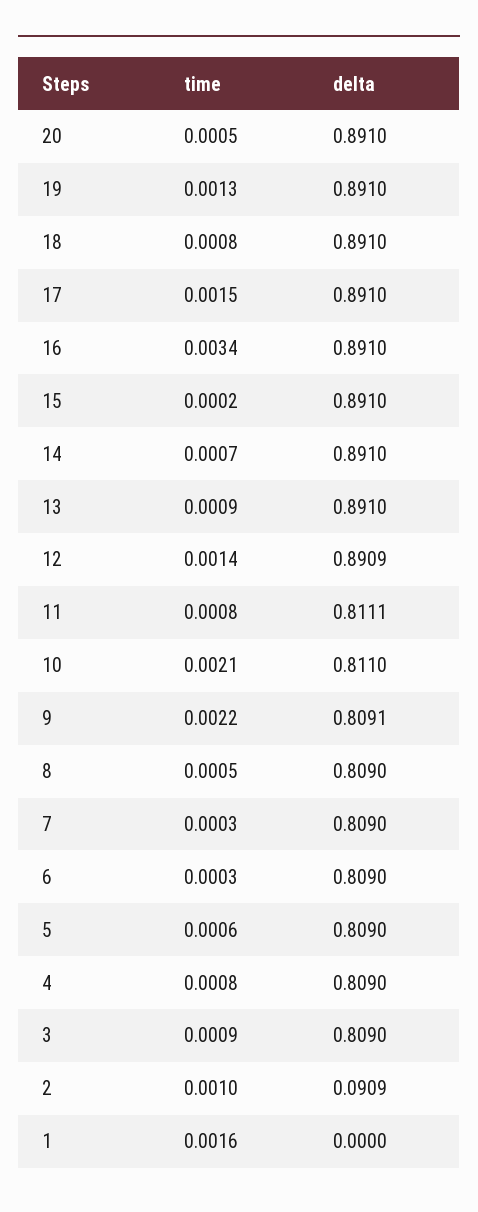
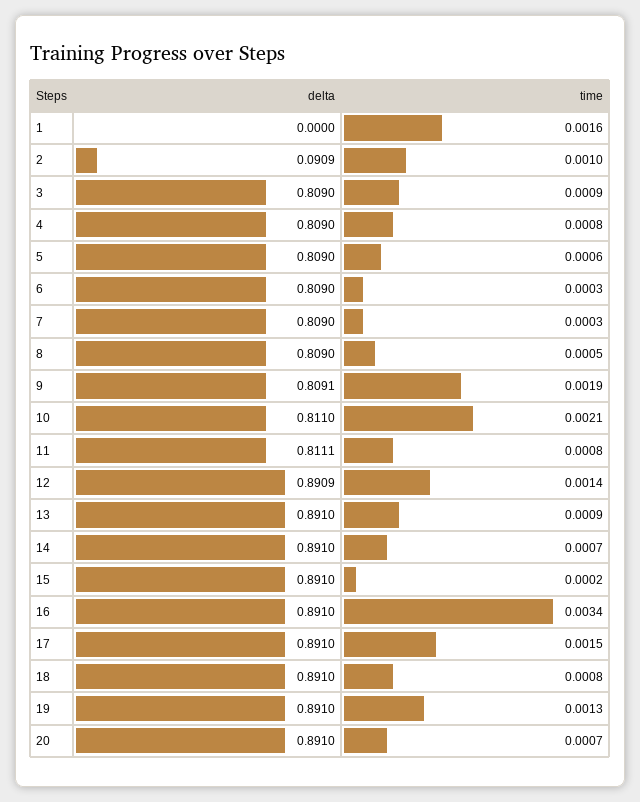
  {
    "time": {
-     "20": 0.0005,
+     "20": 0.0007,
      "19": 0.0013,
      "18": 0.0008,
      "17": 0.0015,
      "16": 0.0034,
      "15": 0.0002,
      "14": 0.0007,
      "13": 0.0009,
      "12": 0.0014,
      "11": 0.0008,
      "10": 0.0021,
-     "9": 0.0022,
+     "9": 0.0019,
      "8": 0.0005,
      "7": 0.0003,
      "6": 0.0003,
      "5": 0.0006,
      "4": 0.0008,
      "3": 0.0009,
      "2": 0.001,
      "1": 0.0016
    },
    "delta": {
      "20": 0.891,
      "19": 0.891,
      "18": 0.891,
      "17": 0.891,
      "16": 0.891,
      "15": 0.891,
      "14": 0.891,
      "13": 0.891,
      "12": 0.8909,
      "11": 0.8111,
      "10": 0.811,
      "9": 0.8091,
      "8": 0.809,
      "7": 0.809,
      "6": 0.809,
      "5": 0.809,
      "4": 0.809,
      "3": 0.809,
      "2": 0.0909,
      "1": 0
    }
  }

